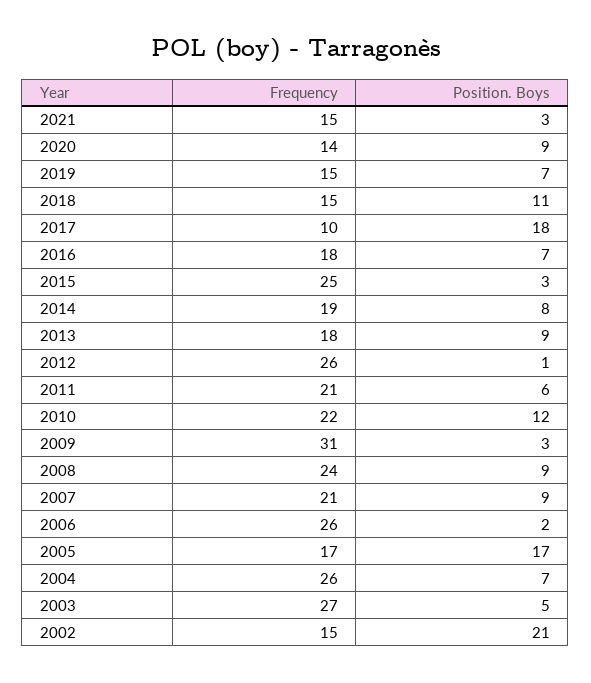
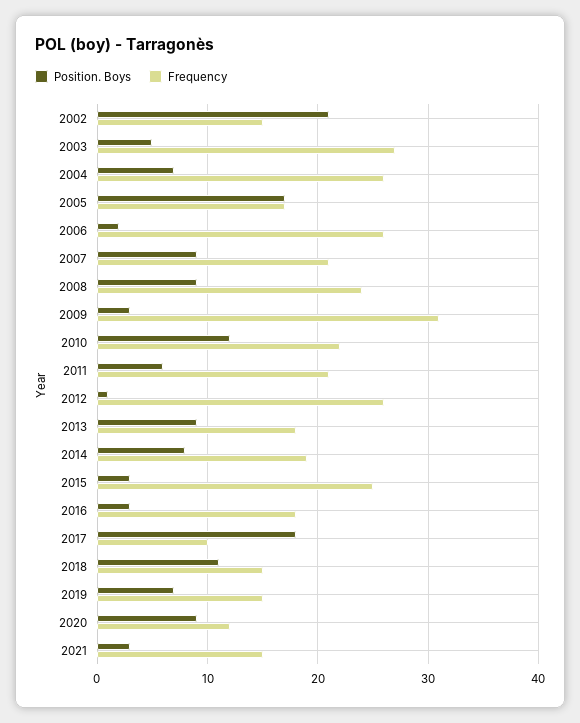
  {
    "Frequency": {
      "2021": 15,
-     "2020": 14,
+     "2020": 12,
      "2019": 15,
      "2018": 15,
      "2017": 10,
      "2016": 18,
      "2015": 25,
      "2014": 19,
      "2013": 18,
      "2012": 26,
      "2011": 21,
      "2010": 22,
      "2009": 31,
      "2008": 24,
      "2007": 21,
      "2006": 26,
      "2005": 17,
      "2004": 26,
      "2003": 27,
      "2002": 15
    },
    "Position. Boys": {
      "2021": 3,
      "2020": 9,
      "2019": 7,
      "2018": 11,
      "2017": 18,
-     "2016": 7,
+     "2016": 3,
      "2015": 3,
      "2014": 8,
      "2013": 9,
      "2012": 1,
      "2011": 6,
      "2010": 12,
      "2009": 3,
      "2008": 9,
      "2007": 9,
      "2006": 2,
      "2005": 17,
      "2004": 7,
      "2003": 5,
      "2002": 21
    }
  }

